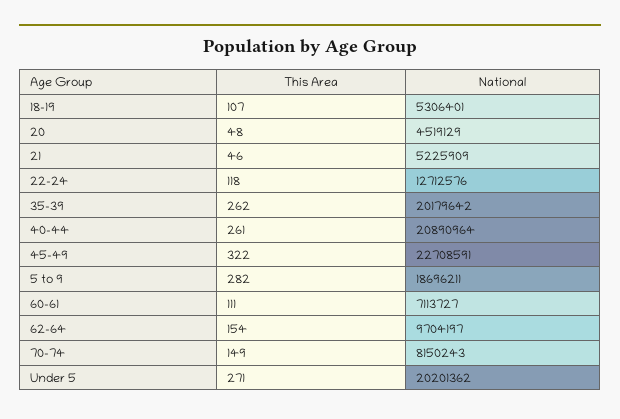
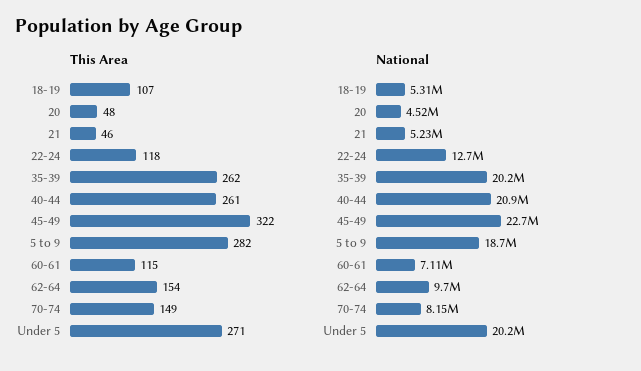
  {
    "This Area": {
      "18-19": 107,
      "20": 48,
      "21": 46,
      "22-24": 118,
      "35-39": 262,
      "40-44": 261,
      "45-49": 322,
      "5 to 9": 282,
-     "60-61": 111,
+     "60-61": 115,
      "62-64": 154,
      "70-74": 149,
      "Under 5": 271
    },
    "National": {
      "18-19": 5306401,
      "20": 4519129,
      "21": 5225909,
      "22-24": 12712576,
      "35-39": 20179642,
      "40-44": 20890964,
      "45-49": 22708591,
      "5 to 9": 18696211,
      "60-61": 7113727,
      "62-64": 9704197,
      "70-74": 8150243,
      "Under 5": 20201362
    }
  }

